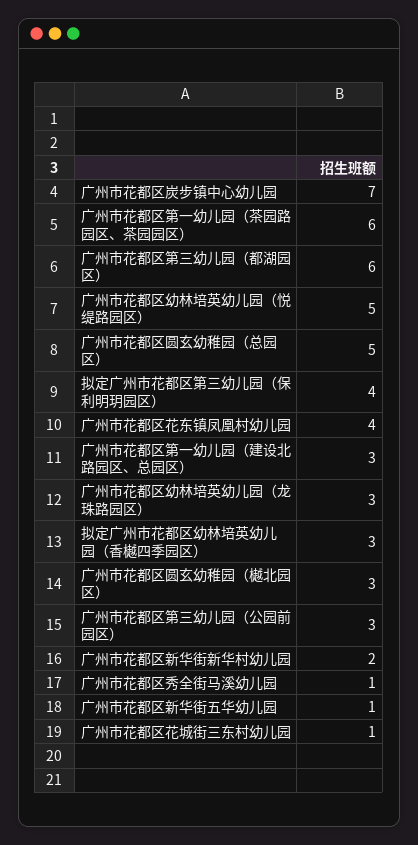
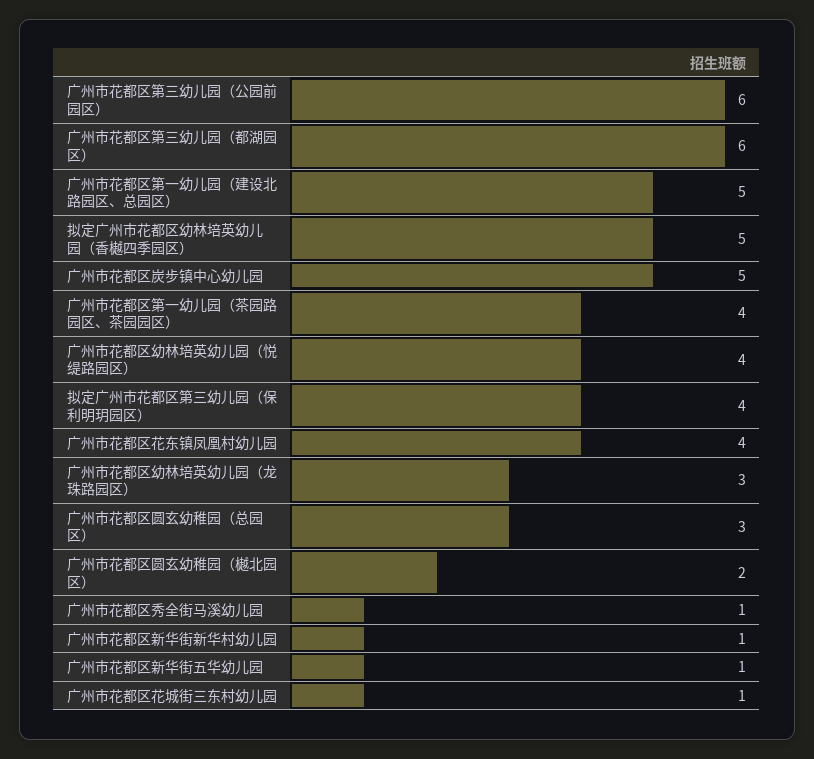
  {
-   "广州市花都区炭步镇中心幼儿园": 7,
+   "广州市花都区炭步镇中心幼儿园": 5,
-   "广州市花都区第一幼儿园（茶园路园区、茶园园区）": 6,
+   "广州市花都区第一幼儿园（茶园路园区、茶园园区）": 4,
    "广州市花都区第三幼儿园（都湖园区）": 6,
-   "广州市花都区幼林培英幼儿园（悦缇路园区）": 5,
+   "广州市花都区幼林培英幼儿园（悦缇路园区）": 4,
-   "广州市花都区圆玄幼稚园（总园区）": 5,
+   "广州市花都区圆玄幼稚园（总园区）": 3,
    "拟定广州市花都区第三幼儿园（保利明玥园区）": 4,
    "广州市花都区花东镇凤凰村幼儿园": 4,
-   "广州市花都区第一幼儿园（建设北路园区、总园区）": 3,
+   "广州市花都区第一幼儿园（建设北路园区、总园区）": 5,
    "广州市花都区幼林培英幼儿园（龙珠路园区）": 3,
-   "拟定广州市花都区幼林培英幼儿园（香樾四季园区）": 3,
+   "拟定广州市花都区幼林培英幼儿园（香樾四季园区）": 5,
-   "广州市花都区圆玄幼稚园（樾北园区）": 3,
+   "广州市花都区圆玄幼稚园（樾北园区）": 2,
-   "广州市花都区第三幼儿园（公园前园区）": 3,
+   "广州市花都区第三幼儿园（公园前园区）": 6,
-   "广州市花都区新华街新华村幼儿园": 2,
+   "广州市花都区新华街新华村幼儿园": 1,
    "广州市花都区秀全街马溪幼儿园": 1,
    "广州市花都区新华街五华幼儿园": 1,
    "广州市花都区花城街三东村幼儿园": 1
  }

